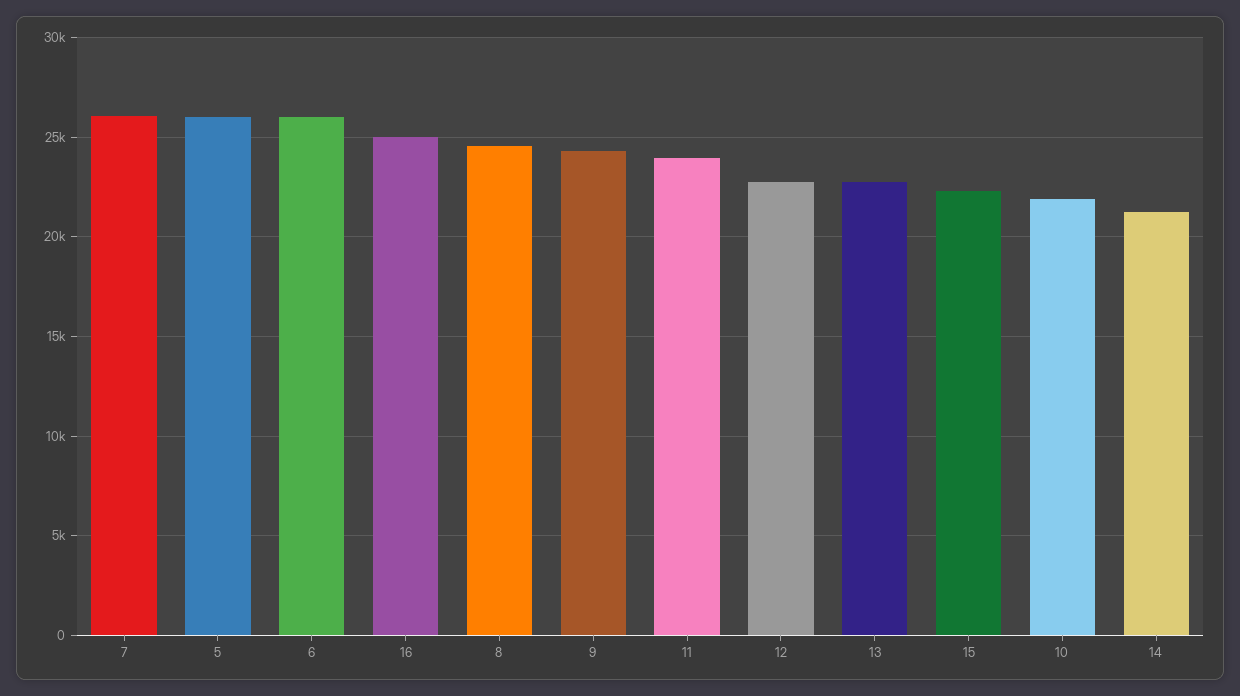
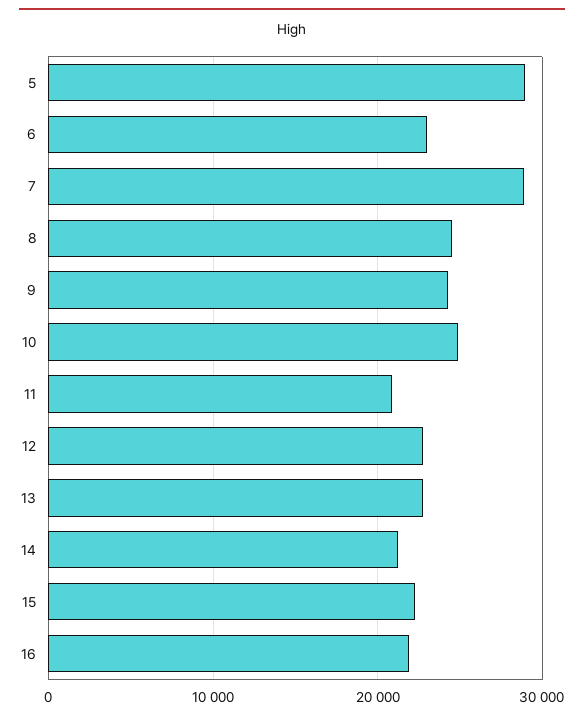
  {
-   "7": 26000,
+   "7": 29000,
-   "5": 26000,
+   "5": 29000,
-   "6": 26000,
+   "6": 23000,
-   "16": 25000,
+   "16": 22000,
    "8": 24500,
    "9": 24500,
-   "11": 24000,
+   "11": 21000,
    "12": 23000,
    "13": 23000,
    "15": 22500,
-   "10": 22000,
+   "10": 25000,
    "14": 21500
  }

